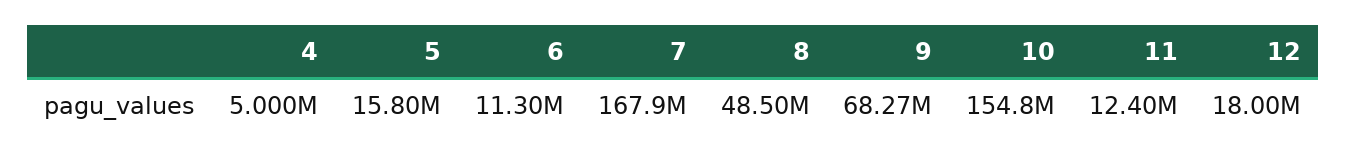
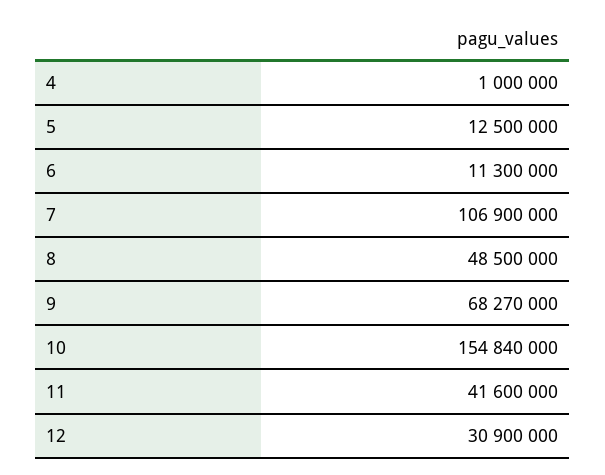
  {
-   "4": 5000000,
+   "4": 1000000,
-   "5": 15800000,
+   "5": 12500000,
    "6": 11300000,
-   "7": 167900000,
+   "7": 106900000,
    "8": 48500000,
    "9": 68270000,
    "10": 154840000,
-   "11": 12400000,
+   "11": 41600000,
-   "12": 18000000
+   "12": 30900000
  }

